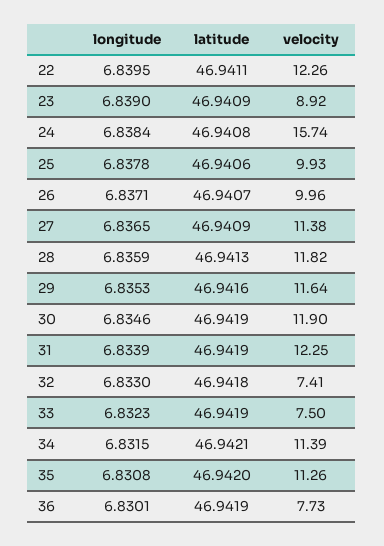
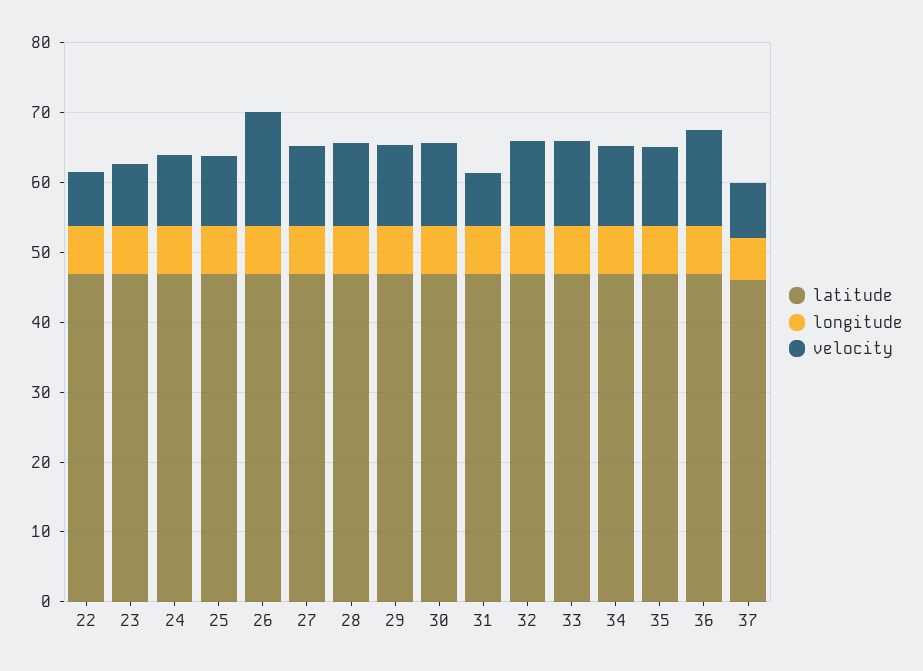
  {
    "longitude": {
      "22": 6.8395,
      "23": 6.839,
      "24": 6.8384,
      "25": 6.8378,
      "26": 6.8371,
      "27": 6.8365,
      "28": 6.8359,
      "29": 6.8353,
      "30": 6.8346,
      "31": 6.8339,
      "32": 6.833,
      "33": 6.8323,
      "34": 6.8315,
      "35": 6.8308,
-     "36": 6.8301
+     "36": 6.8301,
+     "37": 6
    },
    "latitude": {
      "22": 46.9411,
      "23": 46.9409,
      "24": 46.9408,
      "25": 46.9406,
      "26": 46.9407,
      "27": 46.9409,
      "28": 46.9413,
      "29": 46.9416,
      "30": 46.9419,
      "31": 46.9419,
      "32": 46.9418,
      "33": 46.9419,
      "34": 46.9421,
      "35": 46.942,
-     "36": 46.9419
+     "36": 46.9419,
+     "37": 46
    },
    "velocity": {
-     "22": 12.26,
+     "22": 8,
      "23": 8.92,
-     "24": 15.74,
+     "24": 10,
      "25": 9.93,
-     "26": 9.96,
+     "26": 16,
      "27": 11.38,
      "28": 11.82,
      "29": 11.64,
      "30": 11.9,
-     "31": 12.25,
+     "31": 8,
-     "32": 7.41,
+     "32": 12,
-     "33": 7.5,
+     "33": 12,
      "34": 11.39,
      "35": 11.26,
-     "36": 7.73
+     "36": 14,
+     "37": 8
    }
  }

